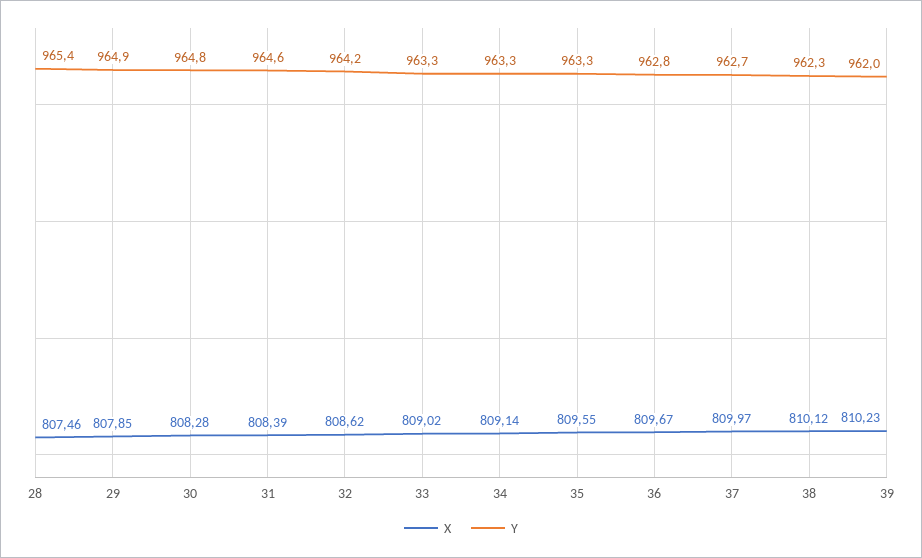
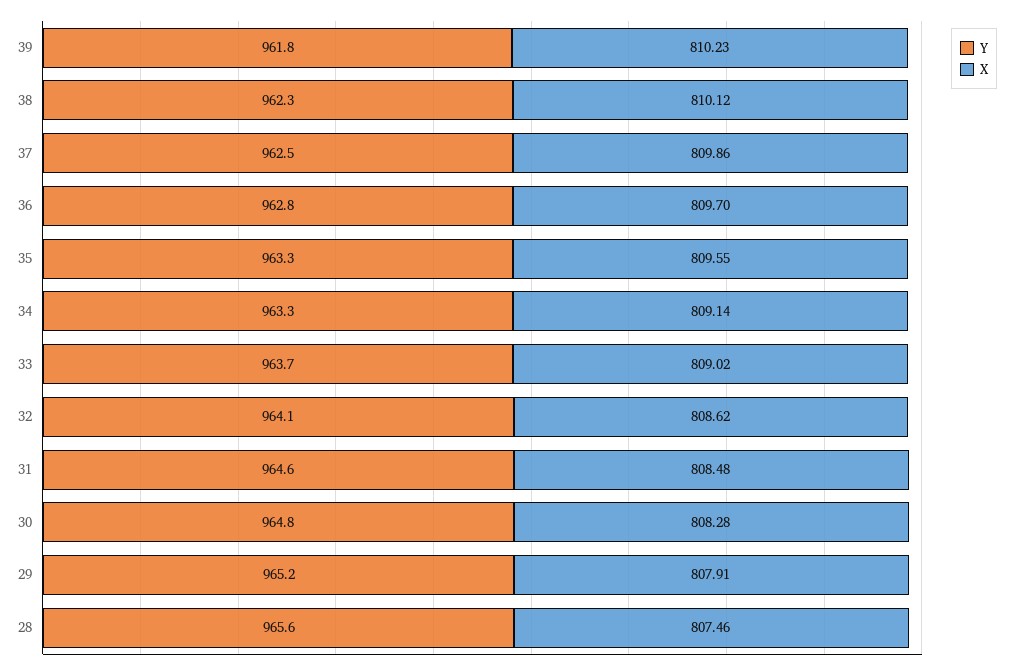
  {
    "X": {
      "28": 807.46,
-     "29": 807.85,
+     "29": 807.91,
      "30": 808.28,
-     "31": 808.39,
+     "31": 808.48,
      "32": 808.62,
      "33": 809.02,
      "34": 809.14,
      "35": 809.55,
-     "36": 809.67,
+     "36": 809.7,
-     "37": 809.97,
+     "37": 809.86,
      "38": 810.12,
      "39": 810.23
    },
    "Y": {
-     "28": 965.4,
+     "28": 965.6,
-     "29": 964.9,
+     "29": 965.2,
      "30": 964.8,
      "31": 964.6,
-     "32": 964.2,
+     "32": 964.1,
-     "33": 963.3,
+     "33": 963.7,
      "34": 963.3,
      "35": 963.3,
      "36": 962.8,
-     "37": 962.7,
+     "37": 962.5,
      "38": 962.3,
-     "39": 962
+     "39": 961.8
    }
  }

